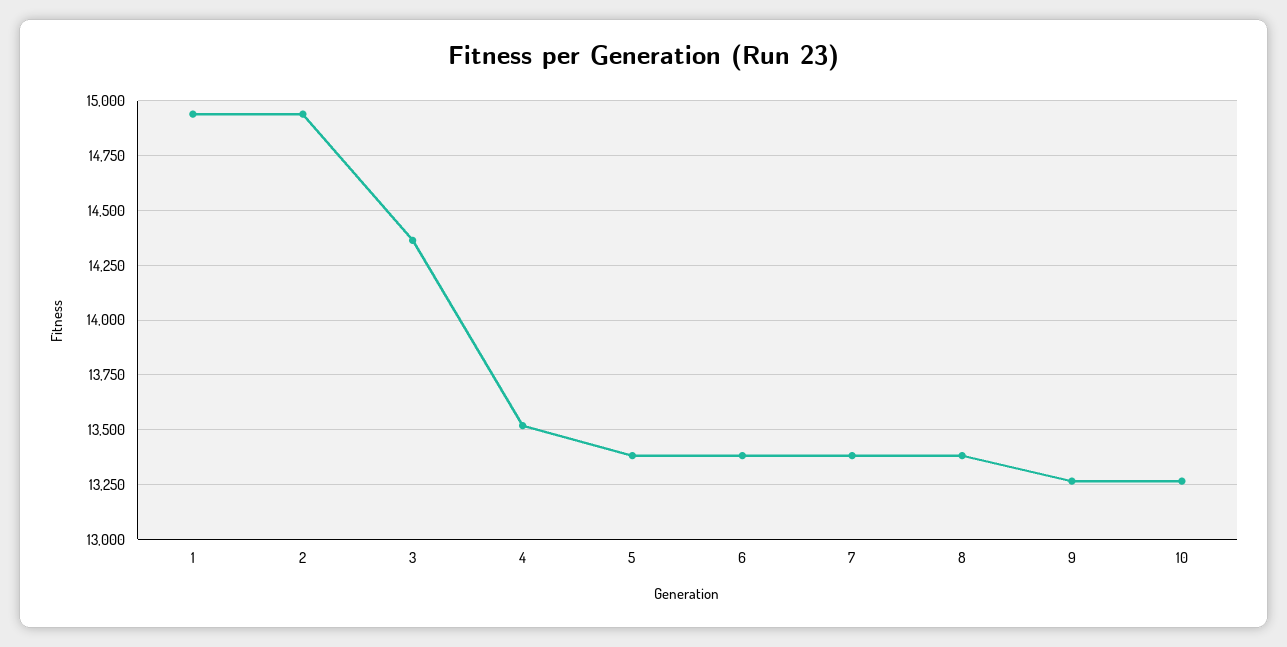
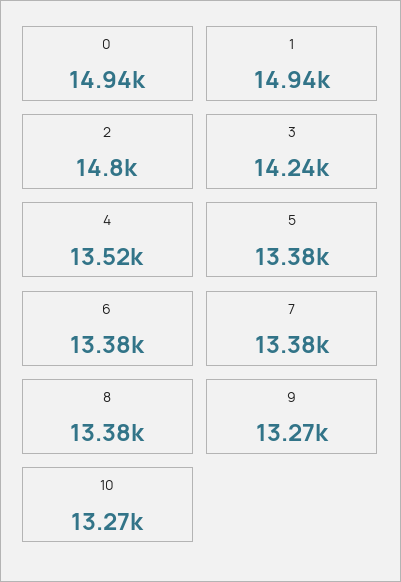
  {
    "1": 14940,
-   "2": 14950,
+   "2": 14800,
-   "3": 14350,
+   "3": 14240,
    "4": 13520,
    "5": 13380,
    "6": 13380,
    "7": 13380,
    "8": 13380,
    "9": 13270,
-   "10": 13270
+   "10": 13270,
+   "0": 14940
  }

